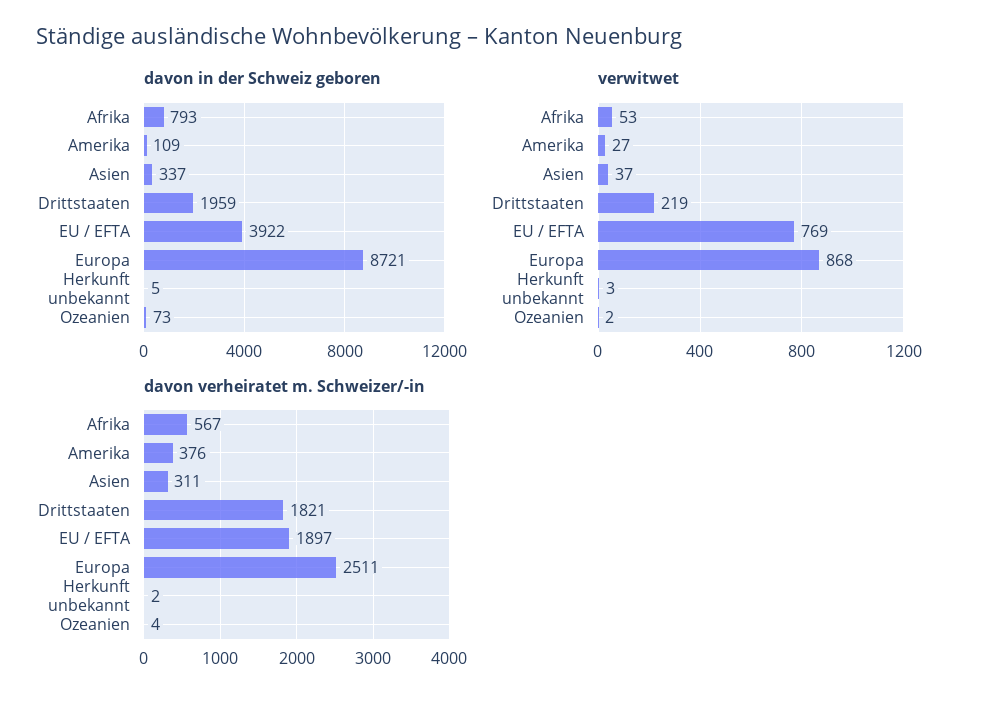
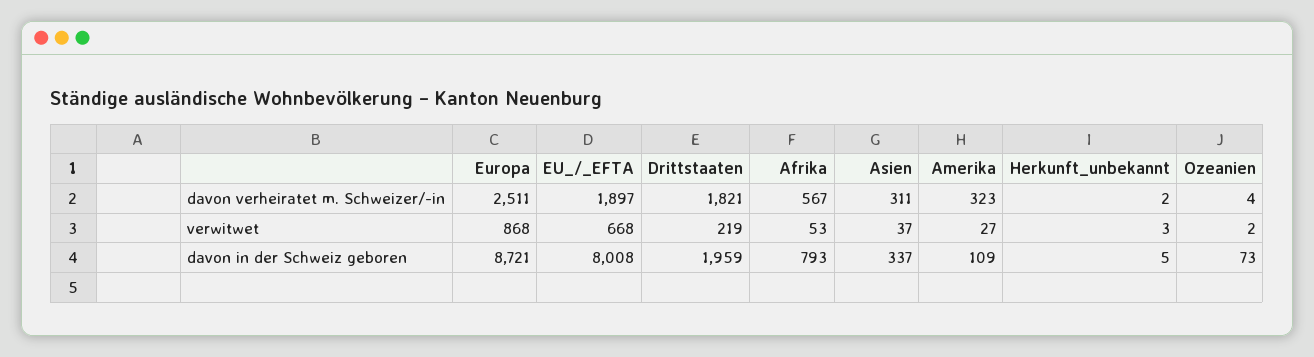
  {
    "davon in der Schweiz geboren": {
      "Afrika": 793,
      "Amerika": 109,
      "Asien": 337,
      "Drittstaaten": 1959,
-     "EU / EFTA": 3922,
+     "EU / EFTA": 8008,
      "Europa": 8721,
      "Herkunft unbekannt": 5,
      "Ozeanien": 73
    },
    "verwitwet": {
      "Afrika": 53,
      "Amerika": 27,
      "Asien": 37,
      "Drittstaaten": 219,
-     "EU / EFTA": 769,
+     "EU / EFTA": 668,
      "Europa": 868,
      "Herkunft unbekannt": 3,
      "Ozeanien": 2
    },
    "davon verheiratet m. Schweizer/-in": {
      "Afrika": 567,
-     "Amerika": 376,
+     "Amerika": 323,
      "Asien": 311,
      "Drittstaaten": 1821,
      "EU / EFTA": 1897,
      "Europa": 2511,
      "Herkunft unbekannt": 2,
      "Ozeanien": 4
    }
  }

